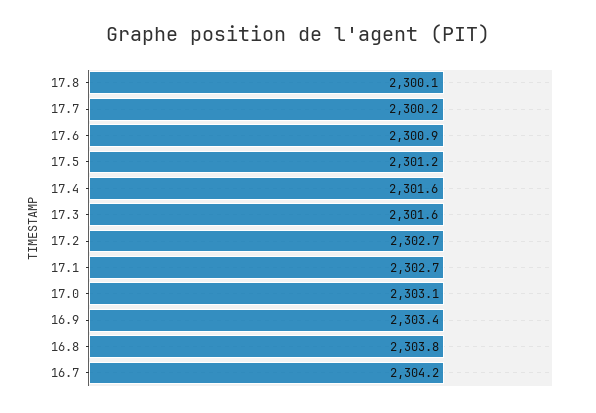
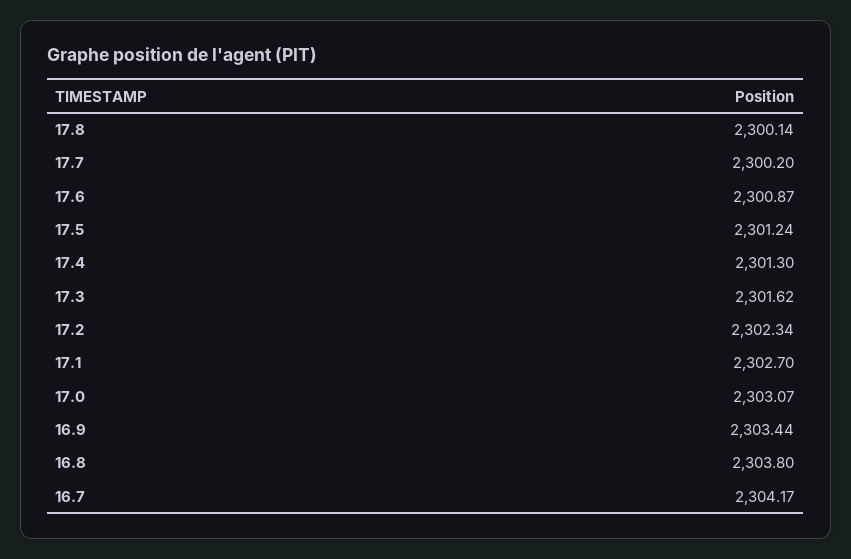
  {
    "17.8": 2300.14,
    "17.7": 2300.2,
    "17.6": 2300.87,
    "17.5": 2301.24,
-   "17.4": 2301.6,
+   "17.4": 2301.3,
    "17.3": 2301.62,
-   "17.2": 2302.7,
+   "17.2": 2302.34,
    "17.1": 2302.7,
    "17.0": 2303.07,
    "16.9": 2303.44,
    "16.8": 2303.8,
    "16.7": 2304.17
  }

